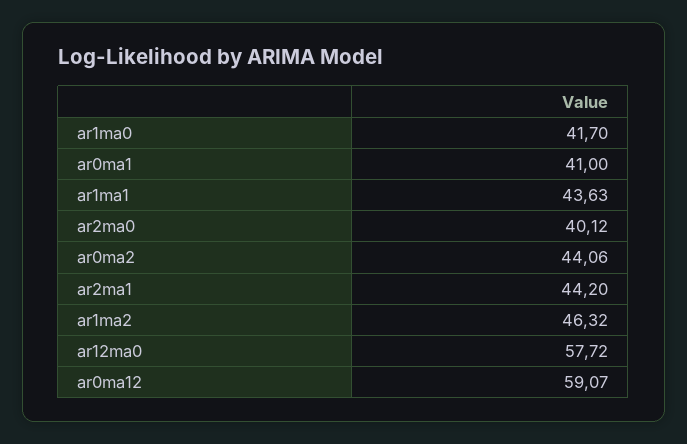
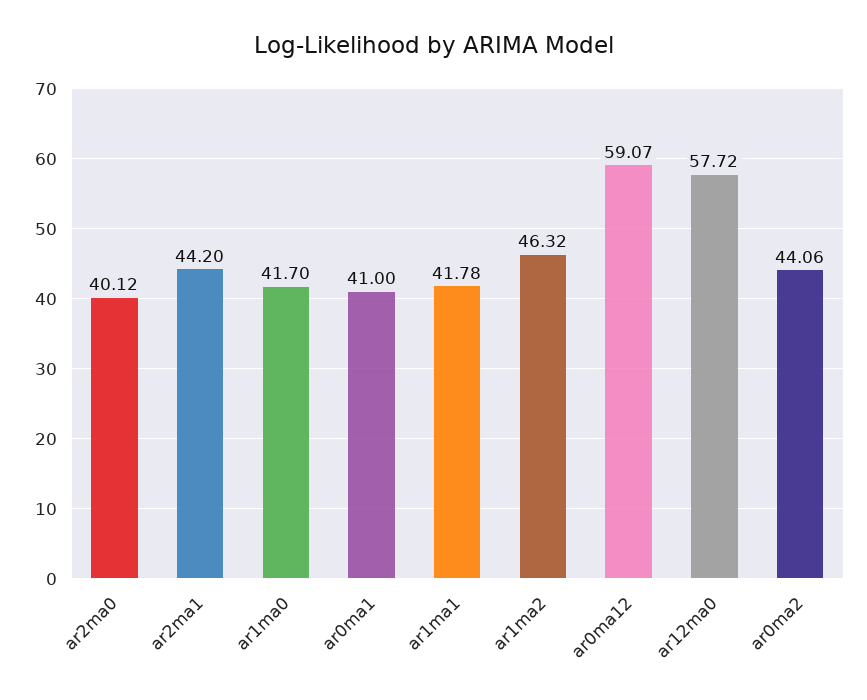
  {
    "ar1ma0": 41.7,
    "ar0ma1": 41,
-   "ar1ma1": 43.63,
+   "ar1ma1": 41.78,
    "ar2ma0": 40.12,
    "ar0ma2": 44.06,
    "ar2ma1": 44.2,
    "ar1ma2": 46.32,
    "ar12ma0": 57.72,
    "ar0ma12": 59.07
  }

